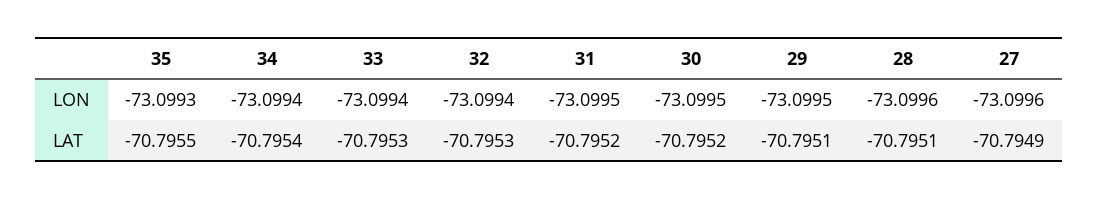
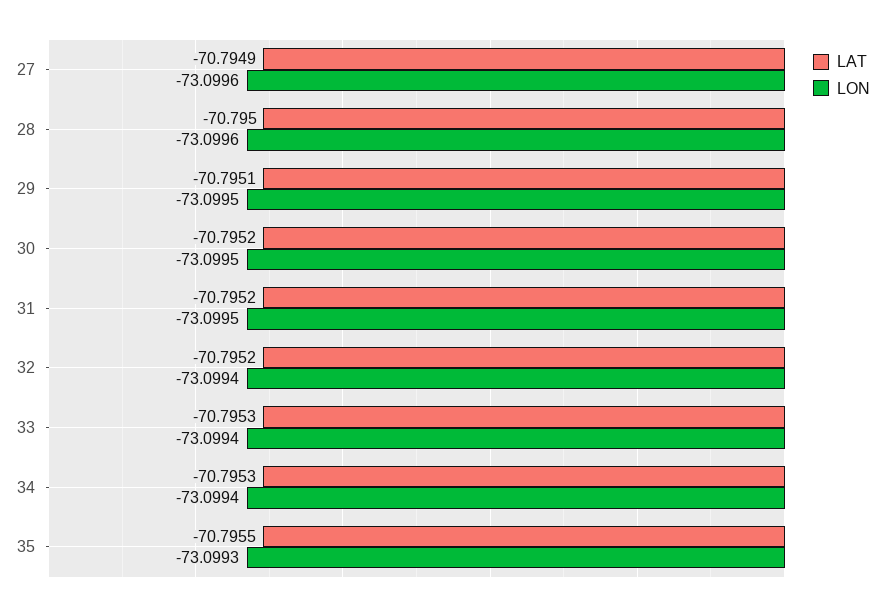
  {
    "LON": {
      "35": -73.0993,
      "34": -73.0994,
      "33": -73.0994,
      "32": -73.0994,
      "31": -73.0995,
      "30": -73.0995,
      "29": -73.0995,
      "28": -73.0996,
      "27": -73.0996
    },
    "LAT": {
      "35": -70.7955,
-     "34": -70.7954,
+     "34": -70.7953,
      "33": -70.7953,
-     "32": -70.7953,
+     "32": -70.7952,
      "31": -70.7952,
      "30": -70.7952,
      "29": -70.7951,
-     "28": -70.7951,
+     "28": -70.795,
      "27": -70.7949
    }
  }

